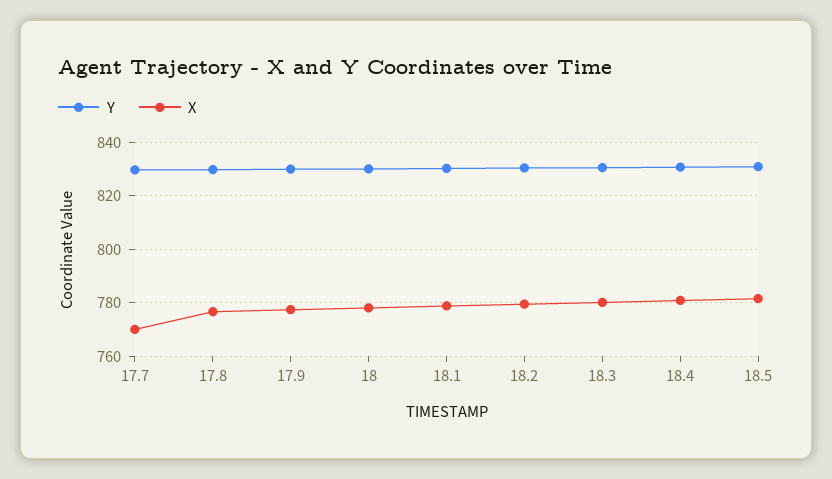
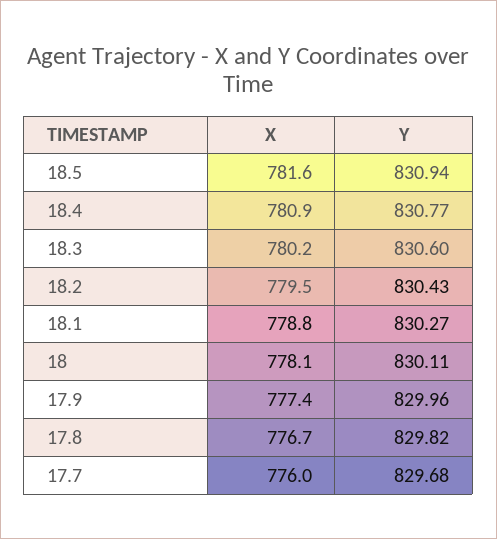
  {
    "Y": {
      "17.7": 829.68,
      "17.8": 829.82,
      "17.9": 829.96,
      "18": 830.11,
      "18.1": 830.27,
      "18.2": 830.43,
      "18.3": 830.6,
      "18.4": 830.77,
      "18.5": 830.94
    },
    "X": {
-     "17.7": 770,
+     "17.7": 776,
      "17.8": 776.7,
      "17.9": 777.4,
      "18": 778.1,
      "18.1": 778.8,
      "18.2": 779.5,
      "18.3": 780.2,
      "18.4": 780.9,
      "18.5": 781.6
    }
  }

